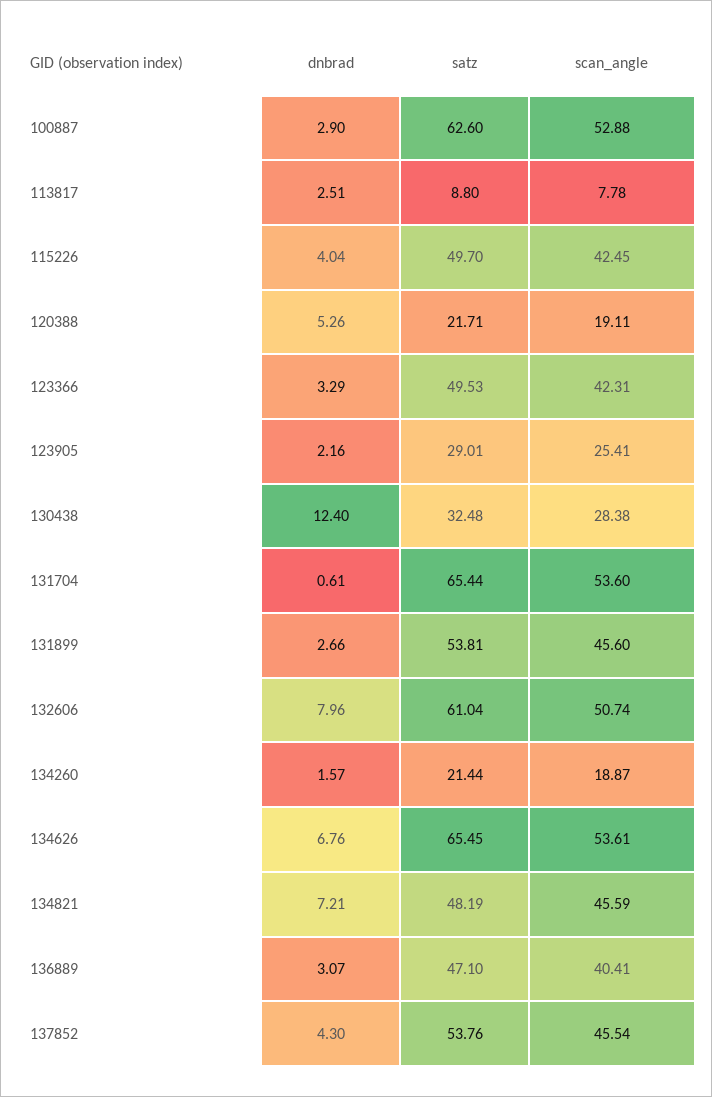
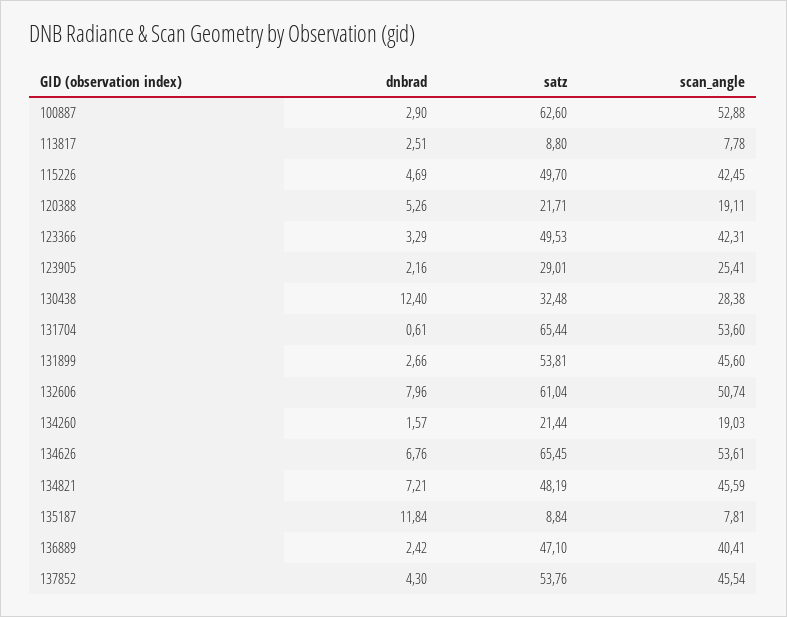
  {
    "dnbrad": {
      "100887": 2.9,
      "113817": 2.51,
-     "115226": 4.04,
+     "115226": 4.69,
      "120388": 5.26,
      "123366": 3.29,
      "123905": 2.16,
      "130438": 12.4,
      "131704": 0.61,
      "131899": 2.66,
      "132606": 7.96,
      "134260": 1.57,
      "134626": 6.76,
      "134821": 7.21,
-     "136889": 3.07,
+     "136889": 2.42,
-     "137852": 4.3
+     "137852": 4.3,
+     "135187": 11.84
    },
    "satz": {
      "100887": 62.6,
      "113817": 8.8,
      "115226": 49.7,
      "120388": 21.71,
      "123366": 49.53,
      "123905": 29.01,
      "130438": 32.48,
      "131704": 65.44,
      "131899": 53.81,
      "132606": 61.04,
      "134260": 21.44,
      "134626": 65.45,
      "134821": 48.19,
      "136889": 47.1,
-     "137852": 53.76
+     "137852": 53.76,
+     "135187": 8.84
    },
    "scan_angle": {
      "100887": 52.88,
      "113817": 7.78,
      "115226": 42.45,
      "120388": 19.11,
      "123366": 42.31,
      "123905": 25.41,
      "130438": 28.38,
      "131704": 53.6,
      "131899": 45.6,
      "132606": 50.74,
-     "134260": 18.87,
+     "134260": 19.03,
      "134626": 53.61,
      "134821": 45.59,
      "136889": 40.41,
-     "137852": 45.54
+     "137852": 45.54,
+     "135187": 7.81
    }
  }

